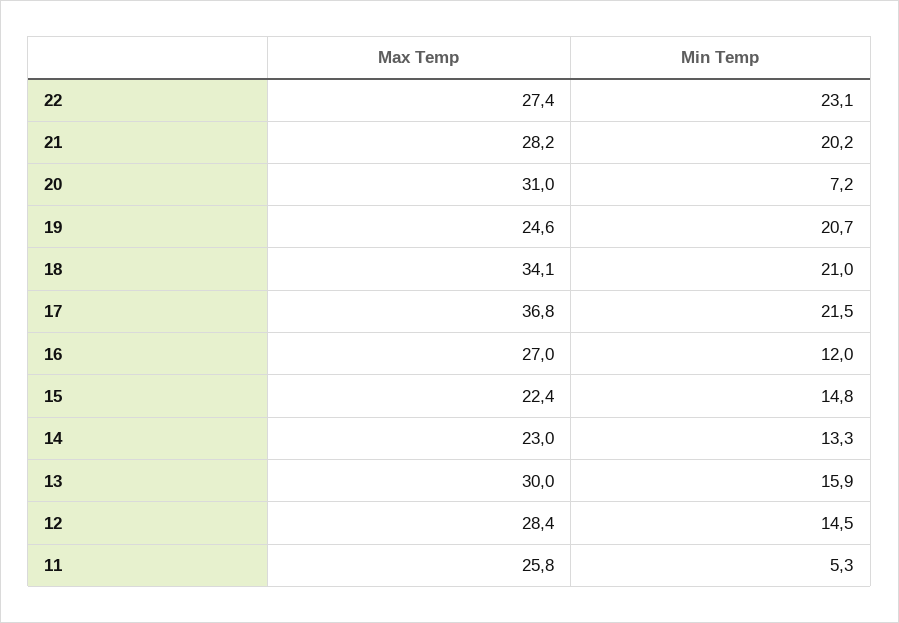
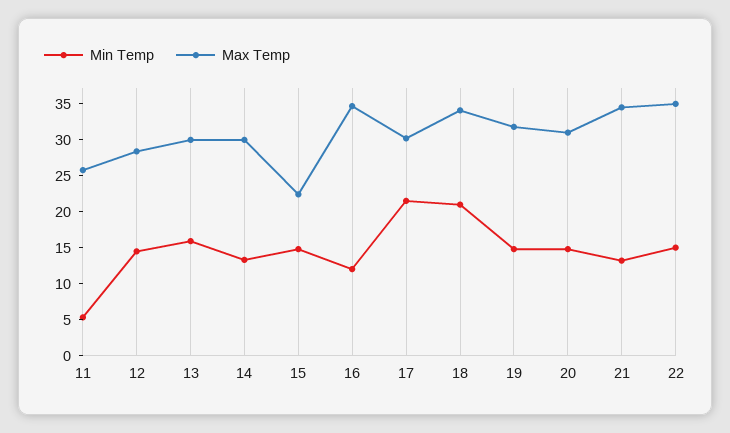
  {
    "Max Temp": {
-     "22": 27.4,
+     "22": 35,
-     "21": 28.2,
+     "21": 35,
      "20": 31,
-     "19": 24.6,
+     "19": 32.5,
      "18": 34.1,
-     "17": 36.8,
+     "17": 30,
-     "16": 27,
+     "16": 35,
      "15": 22.4,
-     "14": 23,
+     "14": 30,
      "13": 30,
      "12": 28.4,
      "11": 25.8
    },
    "Min Temp": {
-     "22": 23.1,
+     "22": 15,
-     "21": 20.2,
+     "21": 12.5,
-     "20": 7.2,
+     "20": 15,
-     "19": 20.7,
+     "19": 15,
      "18": 21,
      "17": 21.5,
      "16": 12,
      "15": 14.8,
      "14": 13.3,
      "13": 15.9,
      "12": 14.5,
      "11": 5.3
    }
  }

